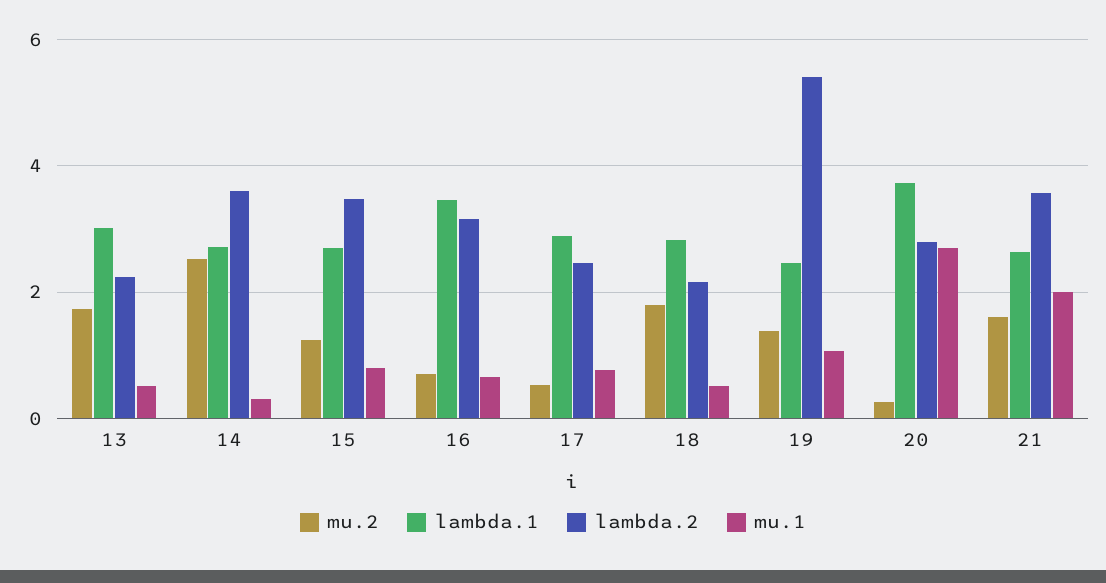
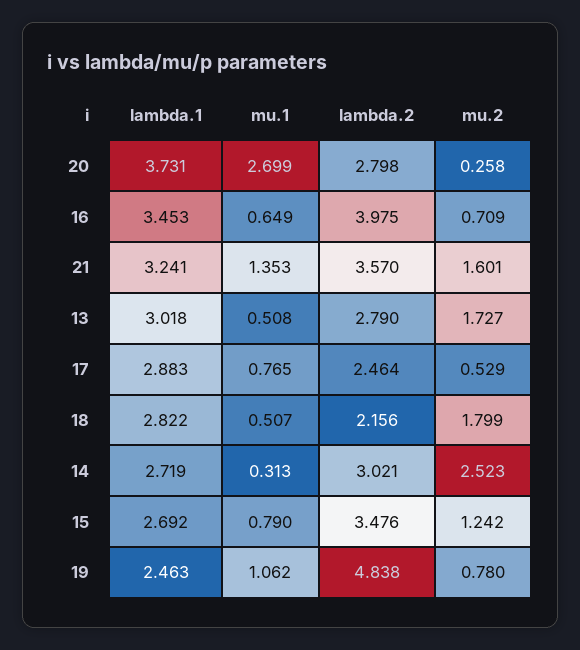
  {
    "mu.2": {
      "13": 1.727,
      "14": 2.523,
      "15": 1.242,
      "16": 0.709,
      "17": 0.529,
      "18": 1.799,
-     "19": 1.4,
+     "19": 0.78,
      "20": 0.258,
      "21": 1.601
    },
    "lambda.1": {
      "13": 3.018,
      "14": 2.719,
      "15": 2.692,
      "16": 3.453,
      "17": 2.883,
      "18": 2.822,
      "19": 2.463,
      "20": 3.731,
-     "21": 2.6
+     "21": 3.241
    },
    "lambda.2": {
-     "13": 2.2,
+     "13": 2.79,
-     "14": 3.6,
+     "14": 3.021,
      "15": 3.476,
-     "16": 3.2,
+     "16": 3.975,
      "17": 2.464,
      "18": 2.156,
-     "19": 5.4,
+     "19": 4.838,
      "20": 2.798,
      "21": 3.57
    },
    "mu.1": {
      "13": 0.508,
      "14": 0.313,
      "15": 0.79,
      "16": 0.649,
      "17": 0.765,
      "18": 0.507,
      "19": 1.062,
      "20": 2.699,
-     "21": 2
+     "21": 1.353
    }
  }

